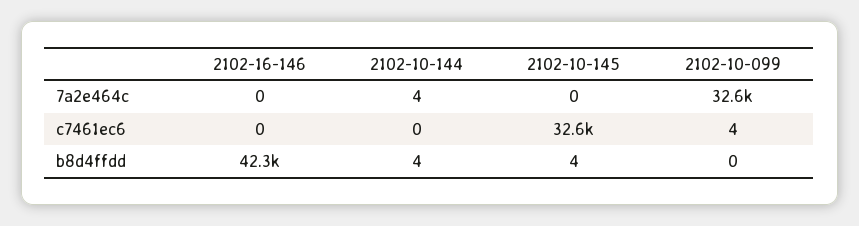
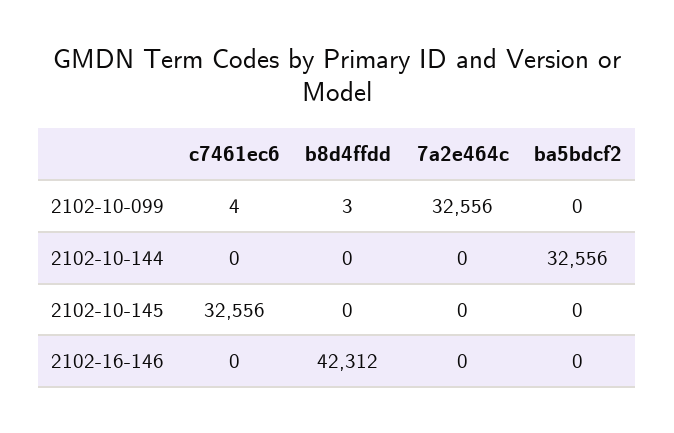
  {
    "2102-16-146": {
      "7a2e464c": 0,
      "c7461ec6": 0,
-     "b8d4ffdd": 42312
+     "b8d4ffdd": 42312,
+     "ba5bdcf2": 0
    },
    "2102-10-144": {
-     "7a2e464c": 4,
+     "7a2e464c": 0,
      "c7461ec6": 0,
-     "b8d4ffdd": 4
+     "b8d4ffdd": 0,
+     "ba5bdcf2": 32556
    },
    "2102-10-145": {
      "7a2e464c": 0,
      "c7461ec6": 32556,
-     "b8d4ffdd": 4
+     "b8d4ffdd": 0,
+     "ba5bdcf2": 0
    },
    "2102-10-099": {
      "7a2e464c": 32556,
      "c7461ec6": 4,
-     "b8d4ffdd": 0
+     "b8d4ffdd": 3,
+     "ba5bdcf2": 0
    }
  }

